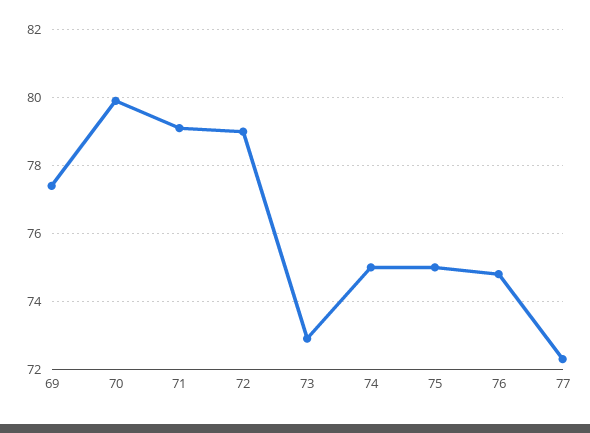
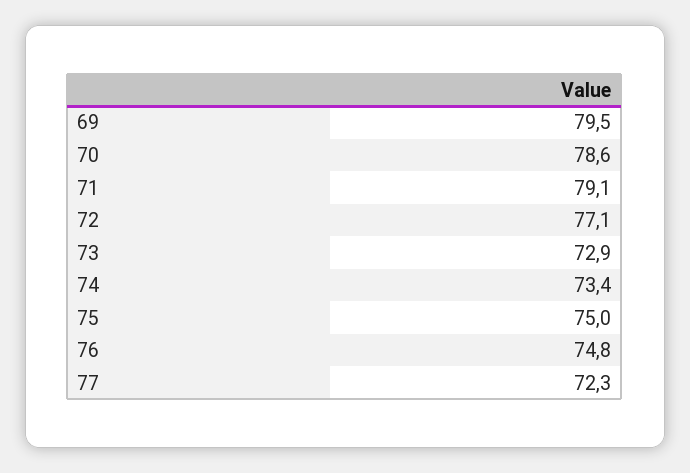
  {
-   "69": 77.5,
+   "69": 79.5,
-   "70": 80,
+   "70": 78.6,
    "71": 79.1,
-   "72": 79,
+   "72": 77.1,
    "73": 72.9,
-   "74": 75,
+   "74": 73.4,
    "75": 75,
    "76": 74.8,
    "77": 72.3
  }

